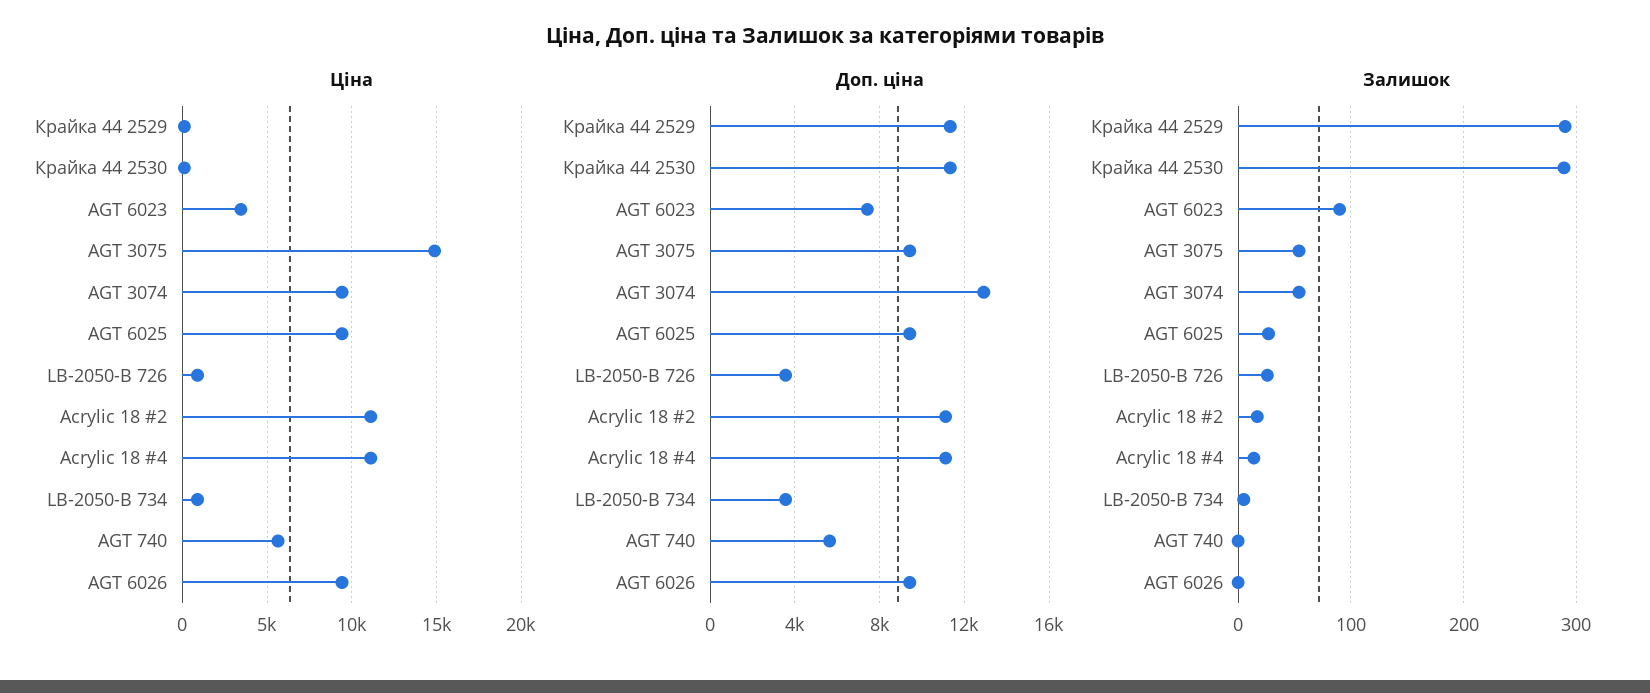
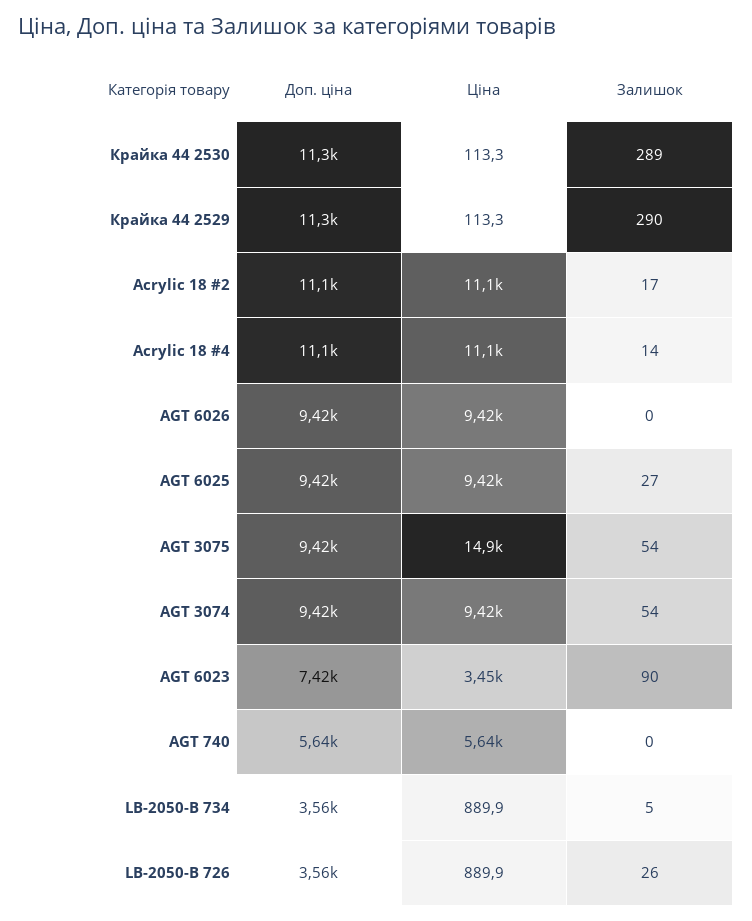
  {
    "Ціна": {
      "Крайка 44 2529": 113.3,
      "Крайка 44 2530": 113.3,
      "AGT 6023": 3450,
      "AGT 3075": 14900,
      "AGT 3074": 9420,
      "AGT 6025": 9420,
      "LB-2050-В 726": 889.9,
      "Acrylic 18 #2": 11100,
      "Acrylic 18 #4": 11100,
      "LB-2050-В 734": 889.9,
      "AGT 740": 5640,
      "AGT 6026": 9420
    },
    "Доп. ціна": {
      "Крайка 44 2529": 11300,
      "Крайка 44 2530": 11300,
      "AGT 6023": 7420,
      "AGT 3075": 9420,
-     "AGT 3074": 13000,
+     "AGT 3074": 9420,
      "AGT 6025": 9420,
      "LB-2050-В 726": 3560,
      "Acrylic 18 #2": 11100,
      "Acrylic 18 #4": 11100,
      "LB-2050-В 734": 3560,
      "AGT 740": 5640,
      "AGT 6026": 9420
    },
    "Залишок": {
      "Крайка 44 2529": 290,
      "Крайка 44 2530": 289,
      "AGT 6023": 90,
      "AGT 3075": 54,
      "AGT 3074": 54,
      "AGT 6025": 27,
      "LB-2050-В 726": 26,
      "Acrylic 18 #2": 17,
      "Acrylic 18 #4": 14,
      "LB-2050-В 734": 5,
      "AGT 740": 0,
      "AGT 6026": 0
    }
  }

